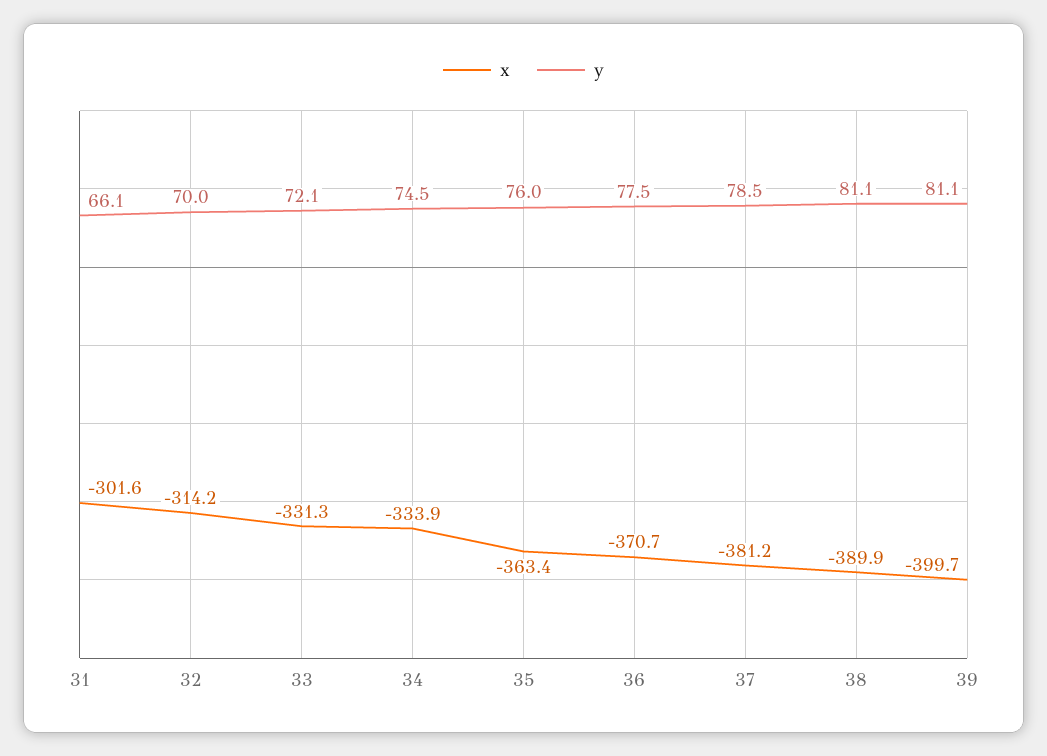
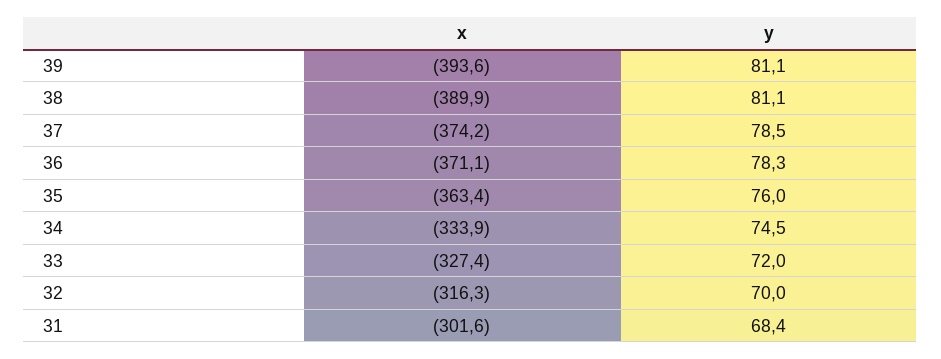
  {
    "x": {
      "31": -301.6,
-     "32": -314.2,
+     "32": -316.3,
-     "33": -331.3,
+     "33": -327.4,
      "34": -333.9,
      "35": -363.4,
-     "36": -370.7,
+     "36": -371.1,
-     "37": -381.2,
+     "37": -374.2,
      "38": -389.9,
-     "39": -399.7
+     "39": -393.6
    },
    "y": {
-     "31": 66.1,
+     "31": 68.4,
      "32": 70,
-     "33": 72.1,
+     "33": 72,
      "34": 74.5,
      "35": 76,
-     "36": 77.5,
+     "36": 78.3,
      "37": 78.5,
      "38": 81.1,
      "39": 81.1
    }
  }

